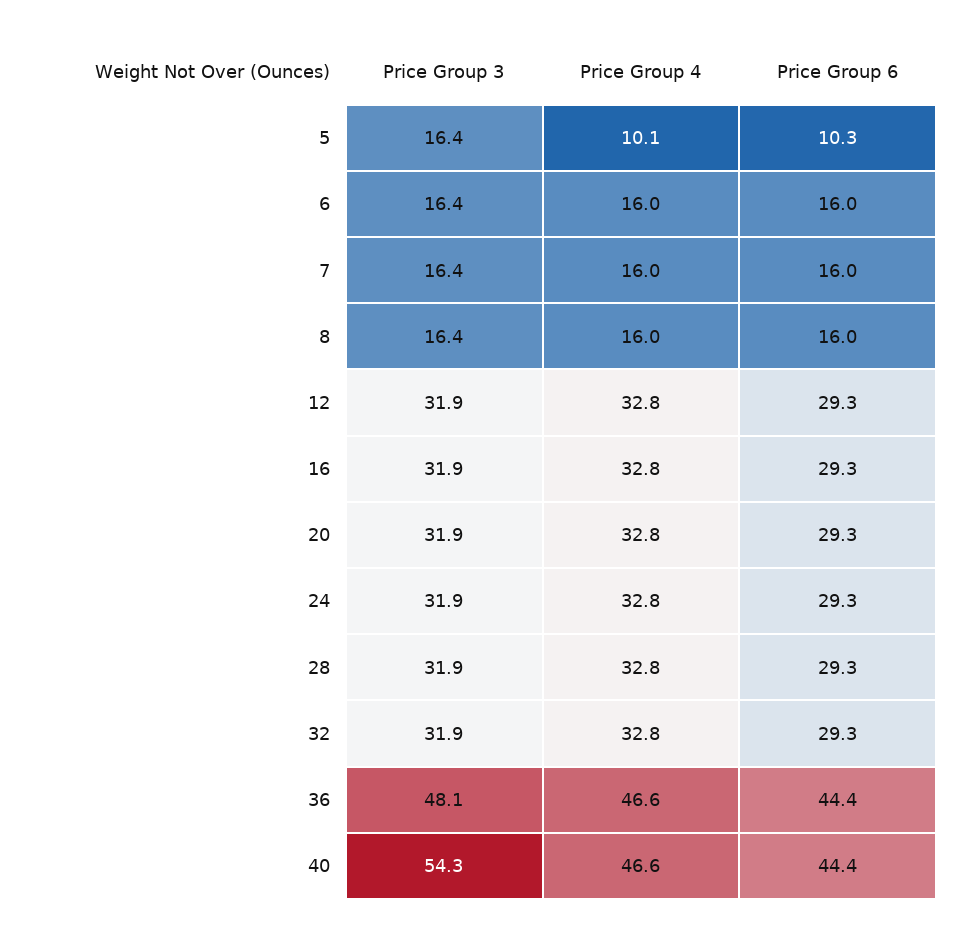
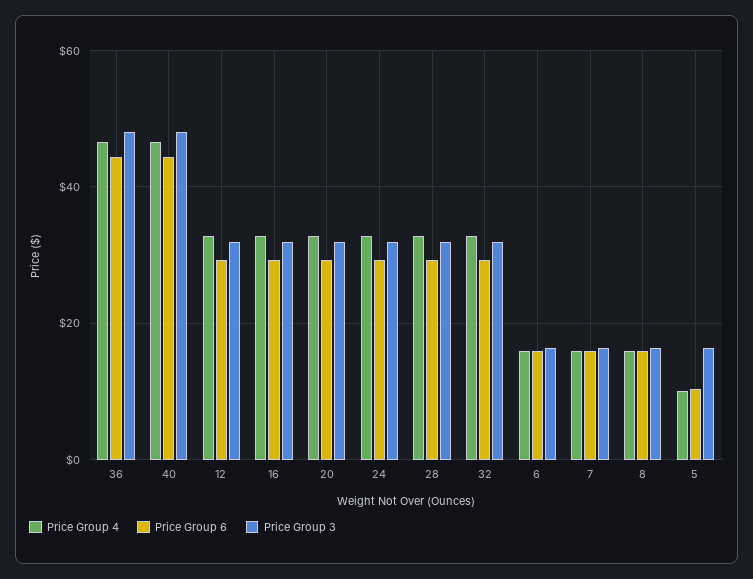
  {
    "Price Group 3": {
      "5": 16.4,
      "6": 16.4,
      "7": 16.4,
      "8": 16.4,
      "12": 31.9,
      "16": 31.9,
      "20": 31.9,
      "24": 31.9,
      "28": 31.9,
      "32": 31.9,
      "36": 48.1,
-     "40": 54.3
+     "40": 48
    },
    "Price Group 4": {
      "5": 10.1,
      "6": 16,
      "7": 16,
      "8": 16,
      "12": 32.8,
      "16": 32.8,
      "20": 32.8,
      "24": 32.8,
      "28": 32.8,
      "32": 32.8,
      "36": 46.6,
      "40": 46.6
    },
    "Price Group 6": {
      "5": 10.3,
      "6": 16,
      "7": 16,
      "8": 16,
      "12": 29.3,
      "16": 29.3,
      "20": 29.3,
      "24": 29.3,
      "28": 29.3,
      "32": 29.3,
      "36": 44.4,
      "40": 44.4
    }
  }

